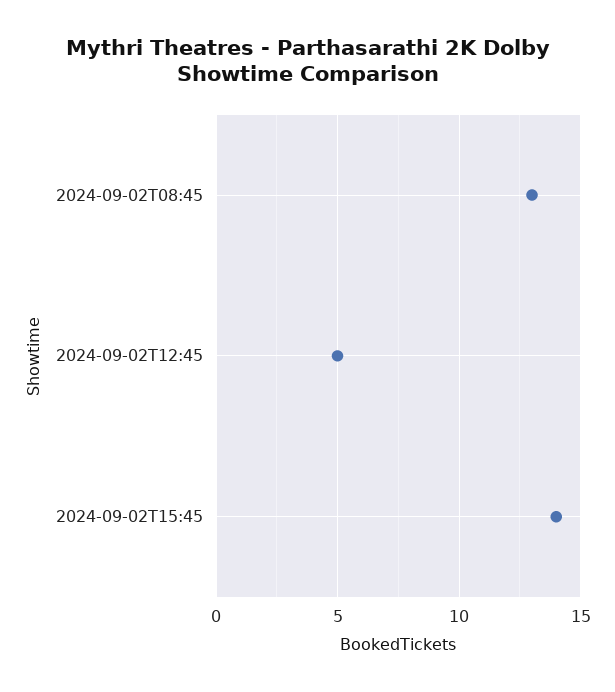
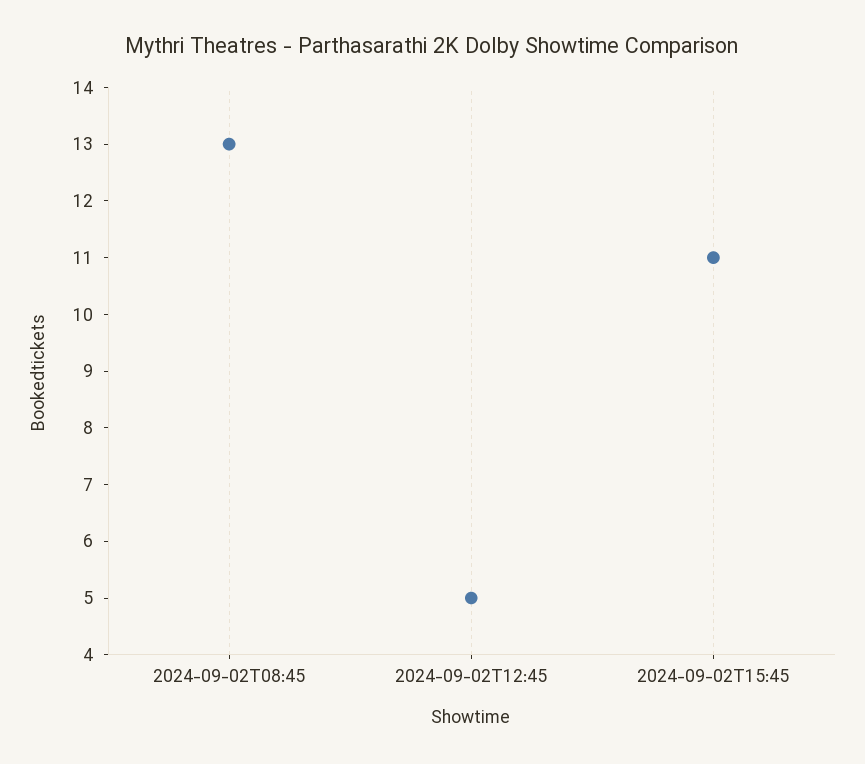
  {
    "2024-09-02T08:45": 13,
    "2024-09-02T12:45": 5,
-   "2024-09-02T15:45": 14
+   "2024-09-02T15:45": 11
  }

